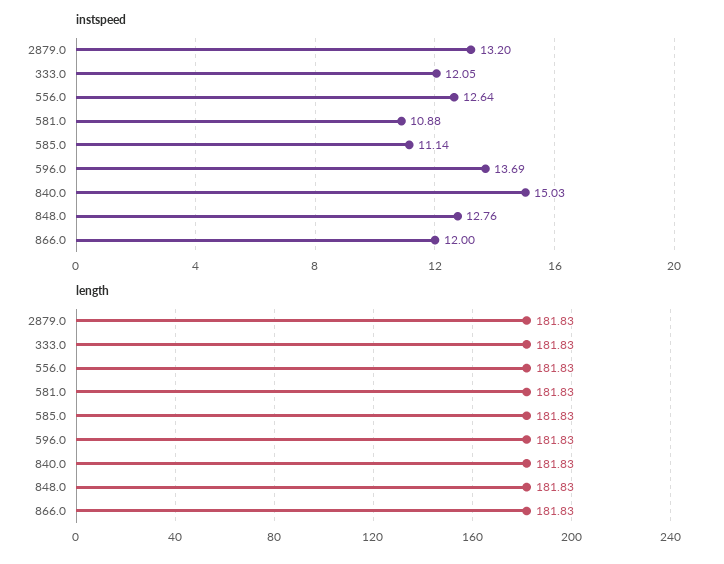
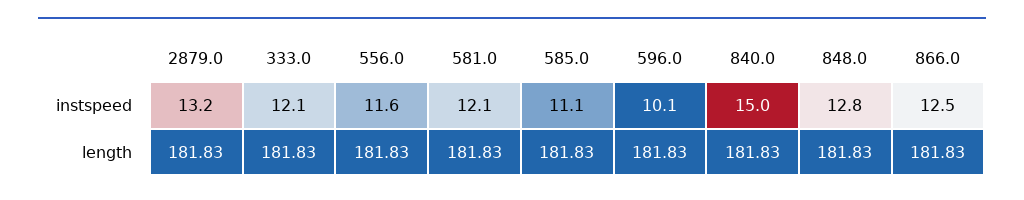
  {
    "instspeed": {
      "2879.0": 13.2,
      "333.0": 12.05,
-     "556.0": 12.64,
+     "556.0": 11.6,
-     "581.0": 10.88,
+     "581.0": 12.1,
      "585.0": 11.14,
-     "596.0": 13.69,
+     "596.0": 10.1,
      "840.0": 15.03,
      "848.0": 12.76,
-     "866.0": 12
+     "866.0": 12.5
    },
    "length": {
      "2879.0": 181.83,
      "333.0": 181.83,
      "556.0": 181.83,
      "581.0": 181.83,
      "585.0": 181.83,
      "596.0": 181.83,
      "840.0": 181.83,
      "848.0": 181.83,
      "866.0": 181.83
    }
  }

